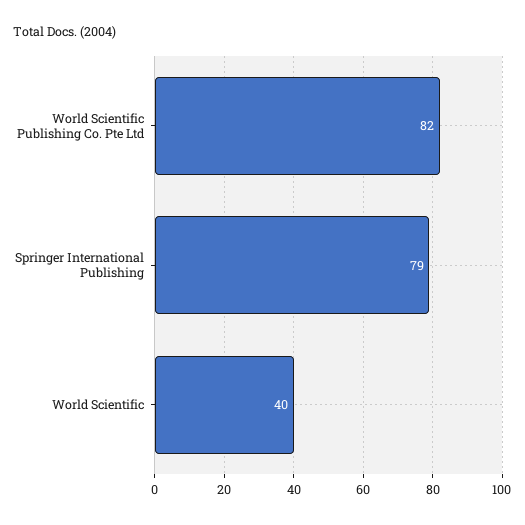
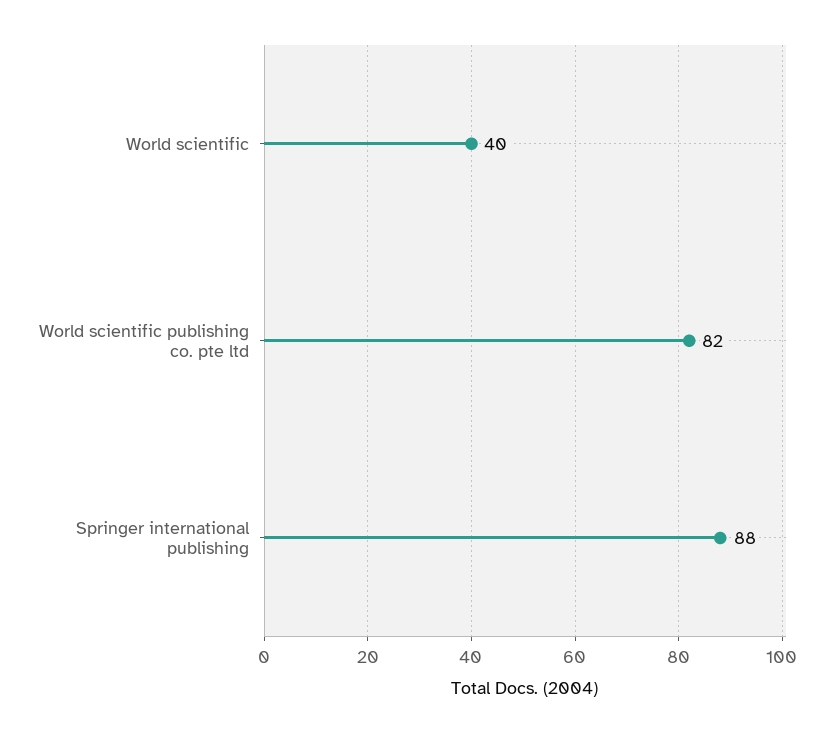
  {
    "World Scientific Publishing Co. Pte Ltd": 82,
-   "Springer International Publishing": 79,
+   "Springer International Publishing": 88,
    "World Scientific": 40
  }

